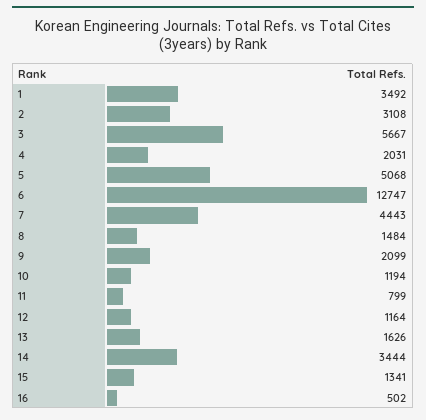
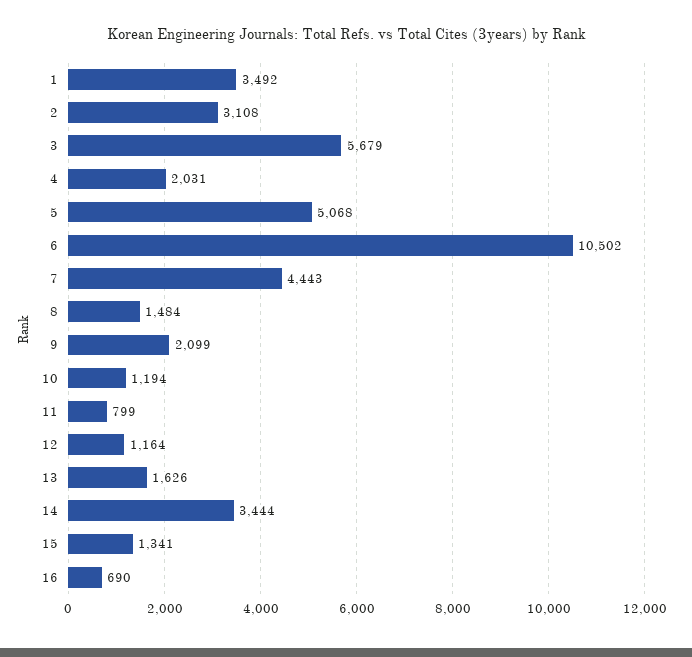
  {
    "1": 3492,
    "2": 3108,
-   "3": 5667,
+   "3": 5679,
    "4": 2031,
    "5": 5068,
-   "6": 12747,
+   "6": 10502,
    "7": 4443,
    "8": 1484,
    "9": 2099,
    "10": 1194,
    "11": 799,
    "12": 1164,
    "13": 1626,
    "14": 3444,
    "15": 1341,
-   "16": 502
+   "16": 690
  }

